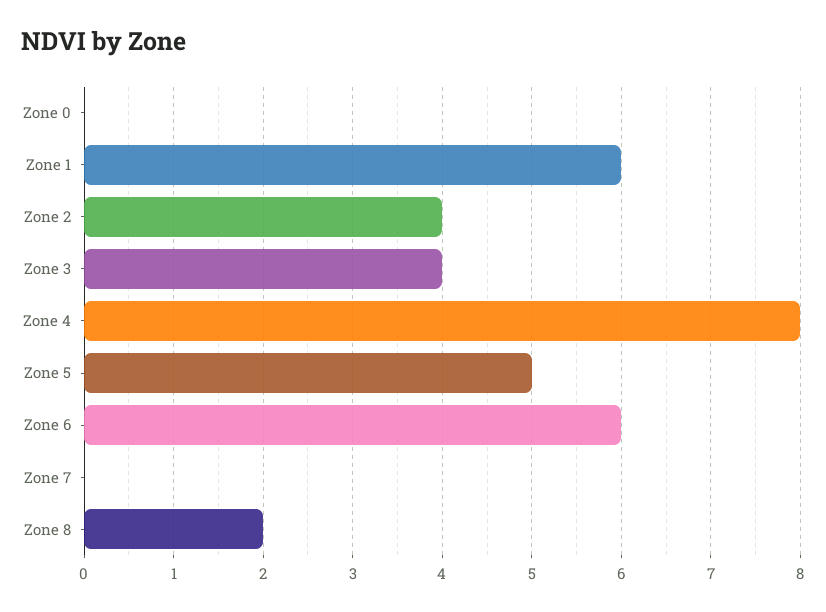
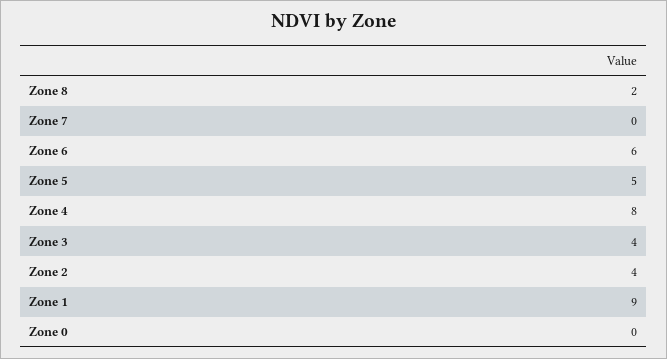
  {
    "Zone 0": 0,
-   "Zone 1": 6,
+   "Zone 1": 9,
    "Zone 2": 4,
    "Zone 3": 4,
    "Zone 4": 8,
    "Zone 5": 5,
    "Zone 6": 6,
    "Zone 7": 0,
    "Zone 8": 2
  }

